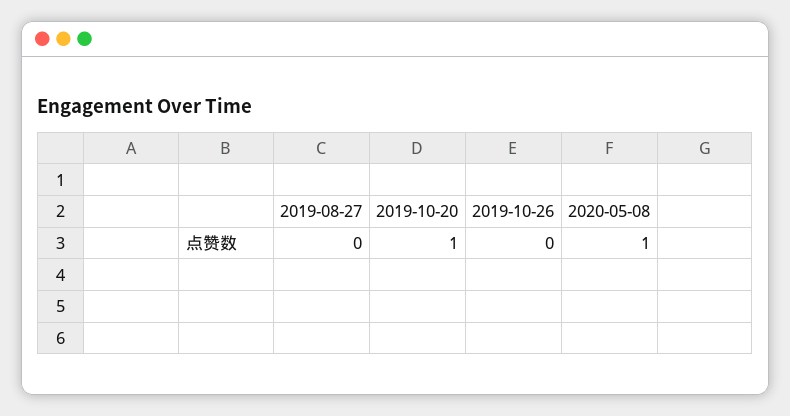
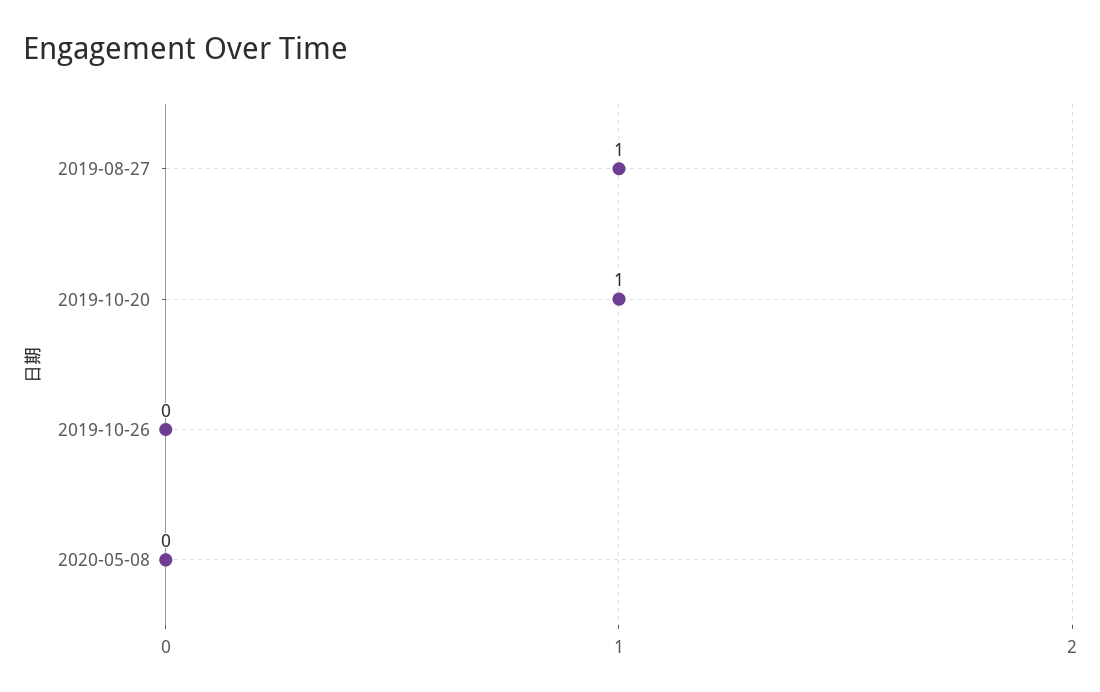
  {
-   "2019-08-27": 0,
+   "2019-08-27": 1,
    "2019-10-20": 1,
    "2019-10-26": 0,
-   "2020-05-08": 1
+   "2020-05-08": 0
  }

